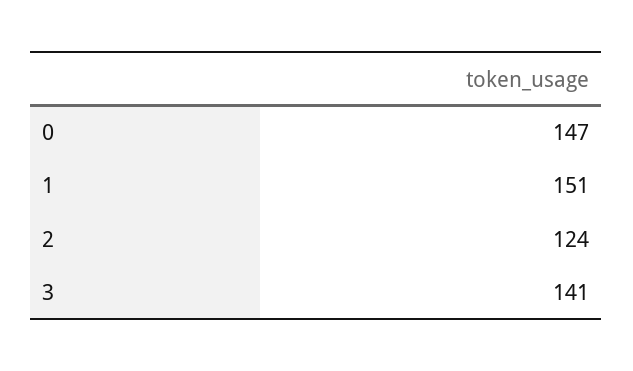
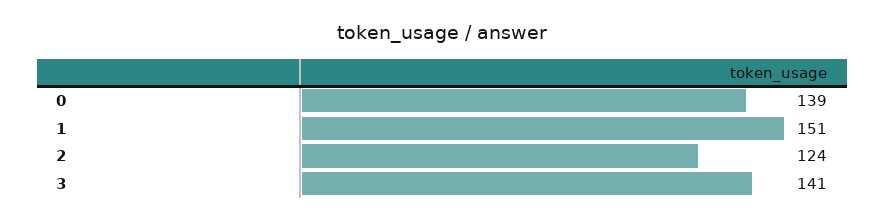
  {
-   "0": 147,
+   "0": 139,
    "1": 151,
    "2": 124,
    "3": 141
  }

